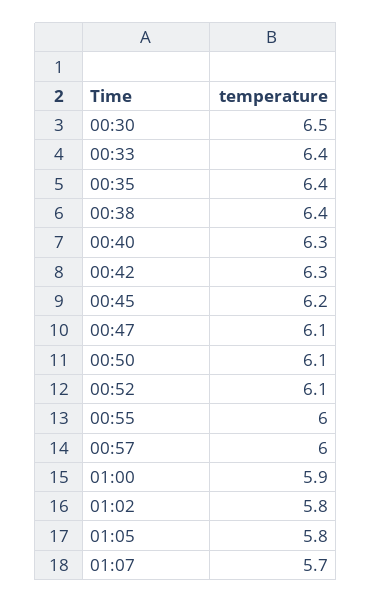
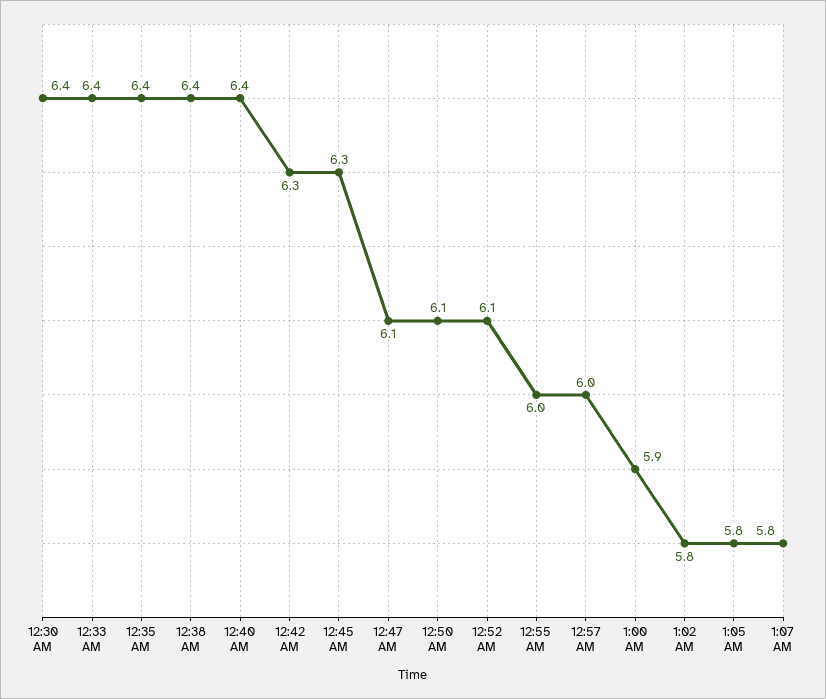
  {
-   "00:30": 6.5,
+   "00:30": 6.4,
    "00:33": 6.4,
    "00:35": 6.4,
    "00:38": 6.4,
-   "00:40": 6.3,
+   "00:40": 6.4,
    "00:42": 6.3,
-   "00:45": 6.2,
+   "00:45": 6.3,
    "00:47": 6.1,
    "00:50": 6.1,
    "00:52": 6.1,
    "00:55": 6,
    "00:57": 6,
    "01:00": 5.9,
    "01:02": 5.8,
    "01:05": 5.8,
-   "01:07": 5.7
+   "01:07": 5.8
  }

